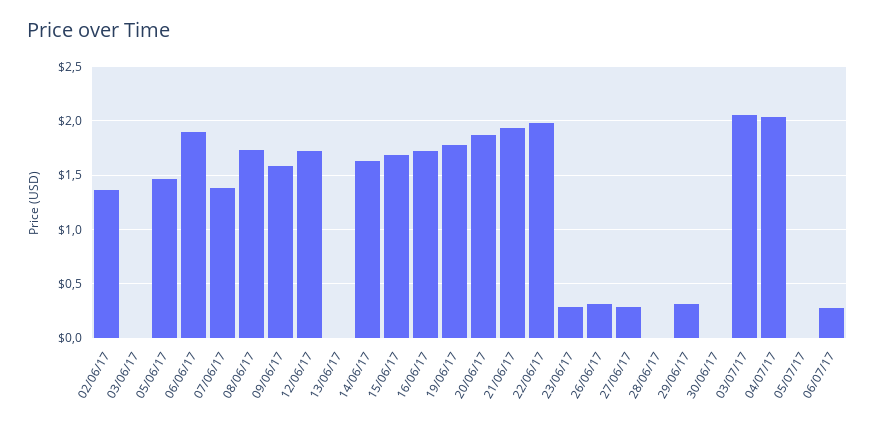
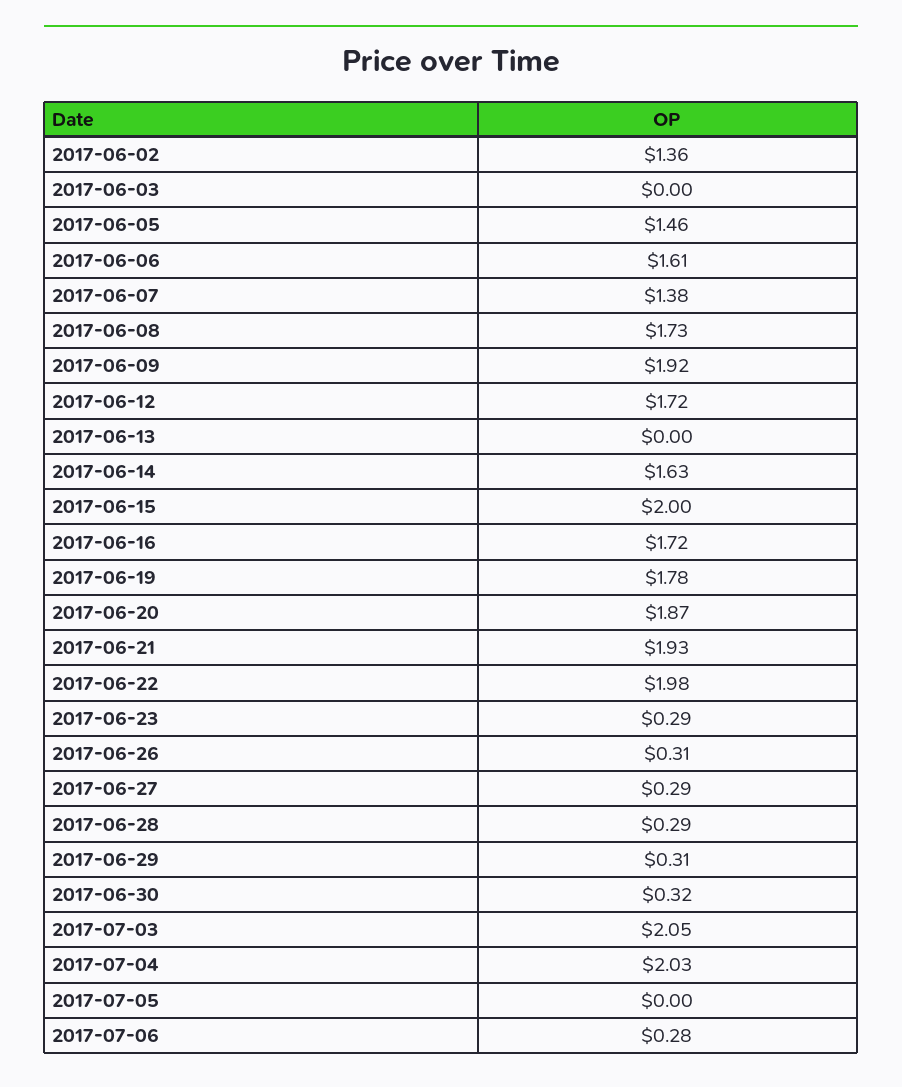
  {
    "02/06/17": 1.36,
    "03/06/17": 0,
    "05/06/17": 1.46,
-   "06/06/17": 1.9,
+   "06/06/17": 1.61,
    "07/06/17": 1.38,
    "08/06/17": 1.73,
-   "09/06/17": 1.6,
+   "09/06/17": 1.92,
    "12/06/17": 1.72,
    "13/06/17": 0,
    "14/06/17": 1.63,
-   "15/06/17": 1.7,
+   "15/06/17": 2,
    "16/06/17": 1.72,
    "19/06/17": 1.78,
    "20/06/17": 1.87,
    "21/06/17": 1.93,
    "22/06/17": 1.98,
    "23/06/17": 0.29,
    "26/06/17": 0.31,
    "27/06/17": 0.29,
-   "28/06/17": 0,
+   "28/06/17": 0.29,
    "29/06/17": 0.31,
-   "30/06/17": 0,
+   "30/06/17": 0.32,
    "03/07/17": 2.05,
    "04/07/17": 2.03,
    "05/07/17": 0,
    "06/07/17": 0.28
  }

